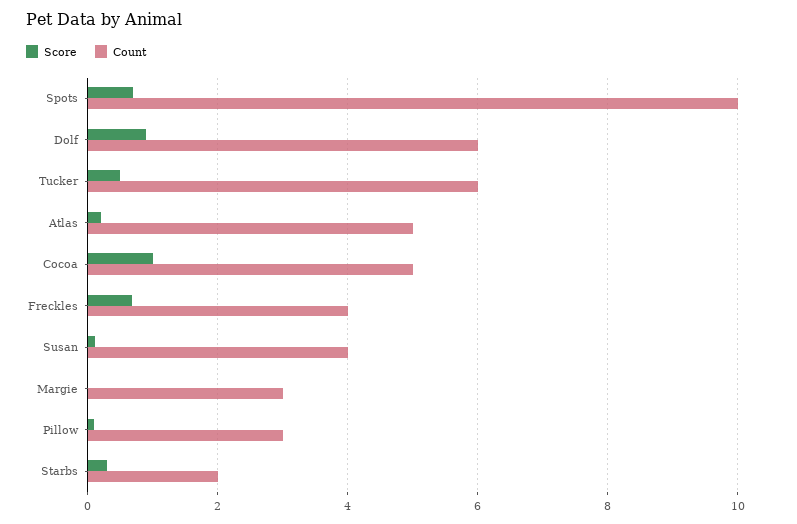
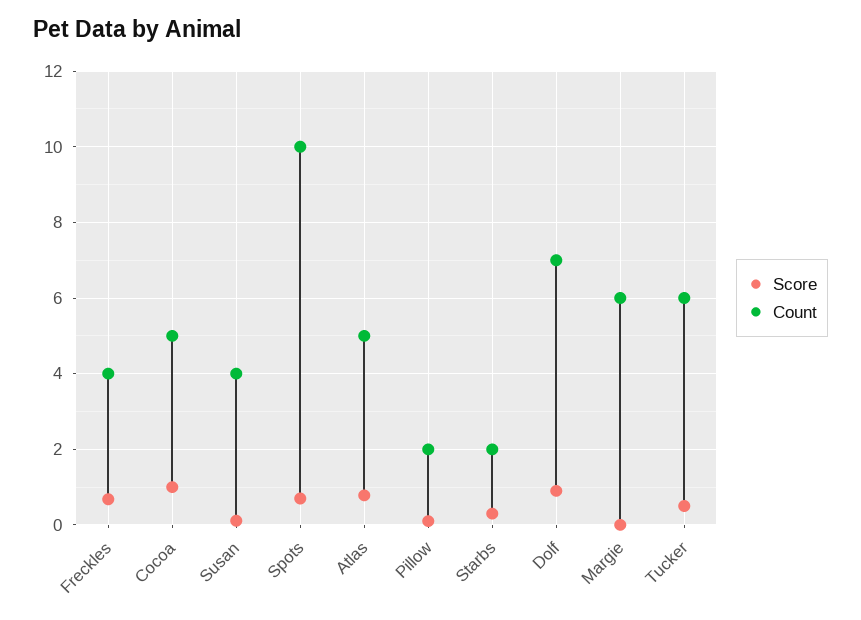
  {
    "Score": {
      "Spots": 0.8,
      "Dolf": 1,
      "Tucker": 0.6,
-     "Atlas": 0.2,
+     "Atlas": 0.8,
      "Cocoa": 1,
      "Freckles": 0.6,
      "Susan": 0.2,
      "Margie": 0,
      "Pillow": 0.2,
      "Starbs": 0.4
    },
    "Count": {
      "Spots": 10,
-     "Dolf": 6,
+     "Dolf": 7,
      "Tucker": 6,
      "Atlas": 5,
      "Cocoa": 5,
      "Freckles": 4,
      "Susan": 4,
-     "Margie": 3,
+     "Margie": 6,
-     "Pillow": 3,
+     "Pillow": 2,
      "Starbs": 2
    }
  }

